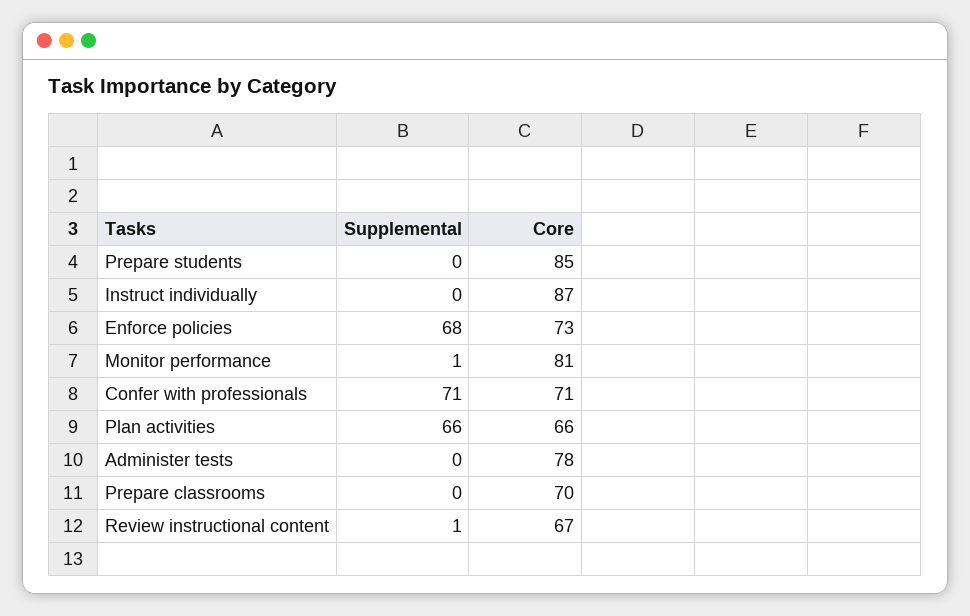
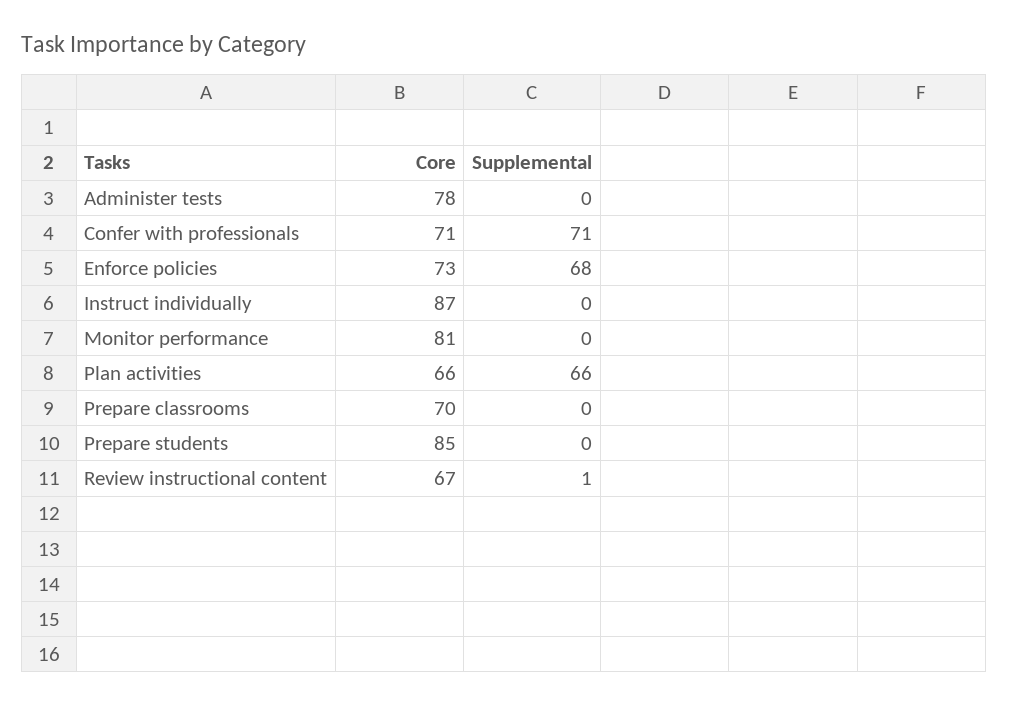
  {
    "Supplemental": {
      "Prepare students": 0,
      "Instruct individually": 0,
      "Enforce policies": 68,
-     "Monitor performance": 1,
+     "Monitor performance": 0,
      "Confer with professionals": 71,
      "Plan activities": 66,
      "Administer tests": 0,
      "Prepare classrooms": 0,
      "Review instructional content": 1
    },
    "Core": {
      "Prepare students": 85,
      "Instruct individually": 87,
      "Enforce policies": 73,
      "Monitor performance": 81,
      "Confer with professionals": 71,
      "Plan activities": 66,
      "Administer tests": 78,
      "Prepare classrooms": 70,
      "Review instructional content": 67
    }
  }

